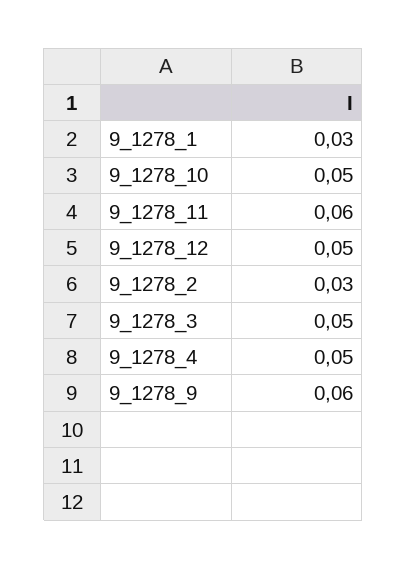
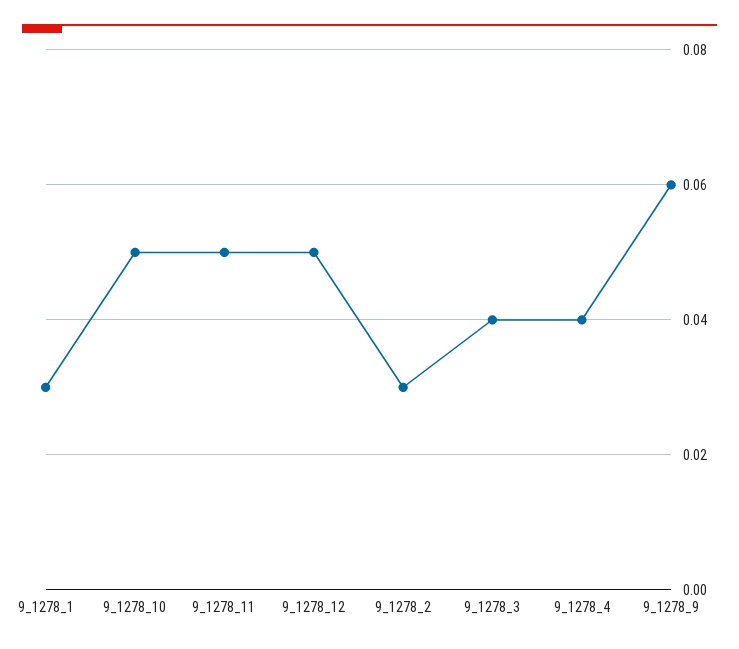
  {
    "9_1278_1": 0.03,
    "9_1278_10": 0.05,
-   "9_1278_11": 0.06,
+   "9_1278_11": 0.05,
    "9_1278_12": 0.05,
    "9_1278_2": 0.03,
-   "9_1278_3": 0.05,
+   "9_1278_3": 0.04,
-   "9_1278_4": 0.05,
+   "9_1278_4": 0.04,
    "9_1278_9": 0.06
  }

